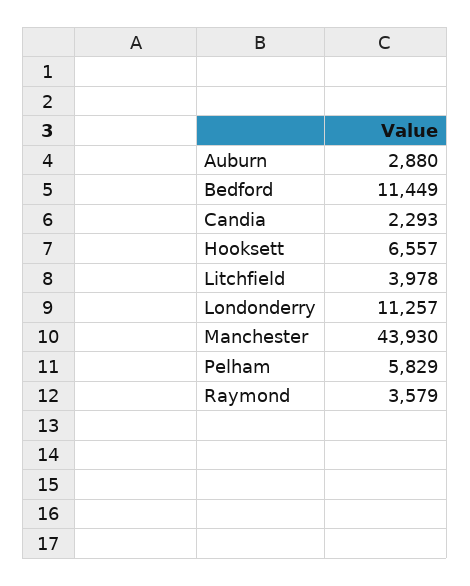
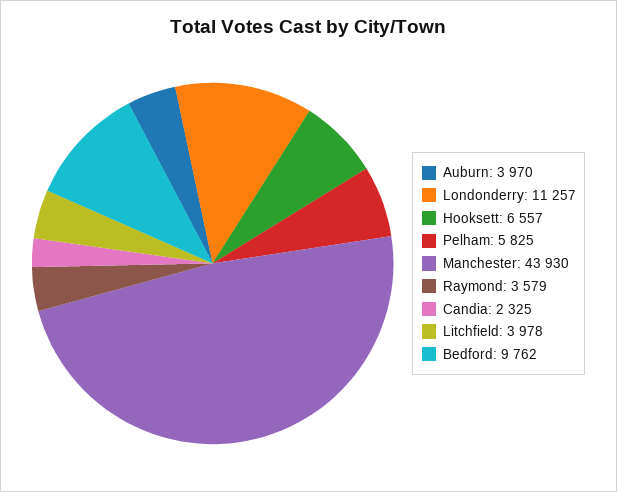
  {
-   "Auburn": 2880,
+   "Auburn": 3970,
-   "Bedford": 11449,
+   "Bedford": 9762,
-   "Candia": 2293,
+   "Candia": 2325,
    "Hooksett": 6557,
    "Litchfield": 3978,
    "Londonderry": 11257,
    "Manchester": 43930,
-   "Pelham": 5829,
+   "Pelham": 5825,
    "Raymond": 3579
  }

